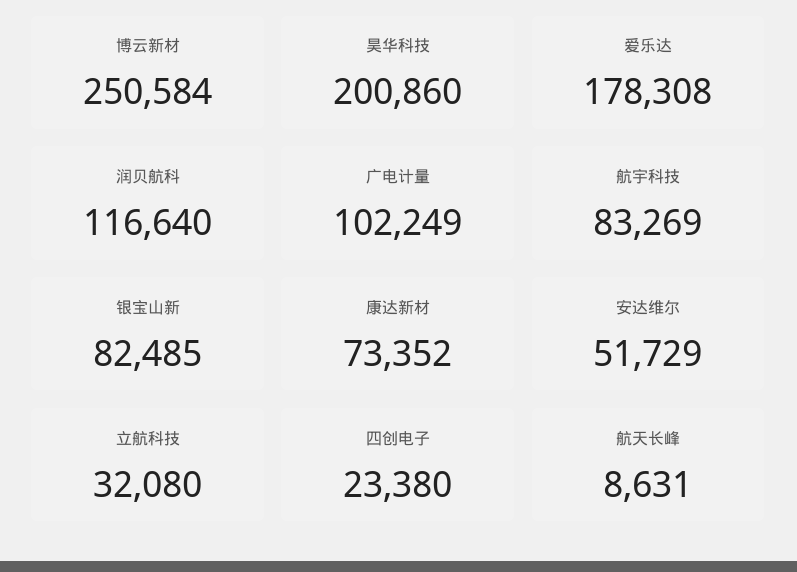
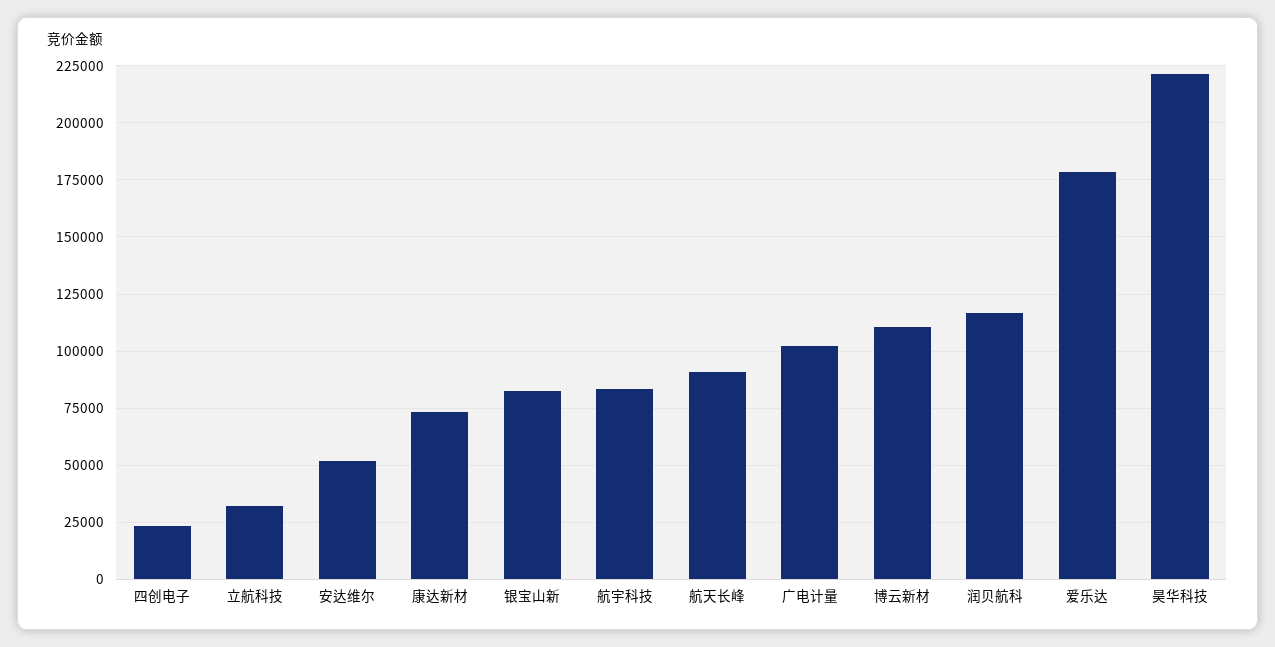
  {
-   "博云新材": 250584,
+   "博云新材": 110000,
-   "昊华科技": 200860,
+   "昊华科技": 220000,
    "爱乐达": 178308,
    "润贝航科": 116640,
    "广电计量": 102249,
    "航宇科技": 83269,
    "银宝山新": 82485,
    "康达新材": 73352,
    "安达维尔": 51729,
    "立航科技": 32080,
    "四创电子": 23380,
-   "航天长峰": 8631
+   "航天长峰": 90000
  }

